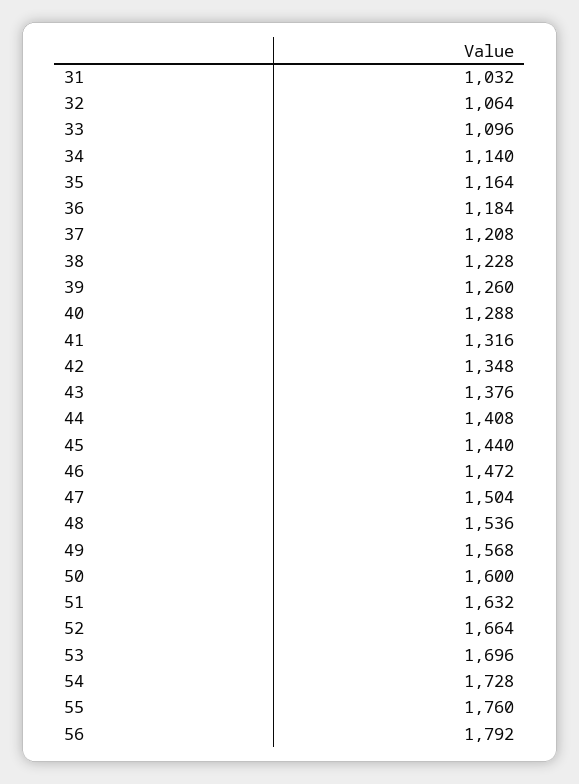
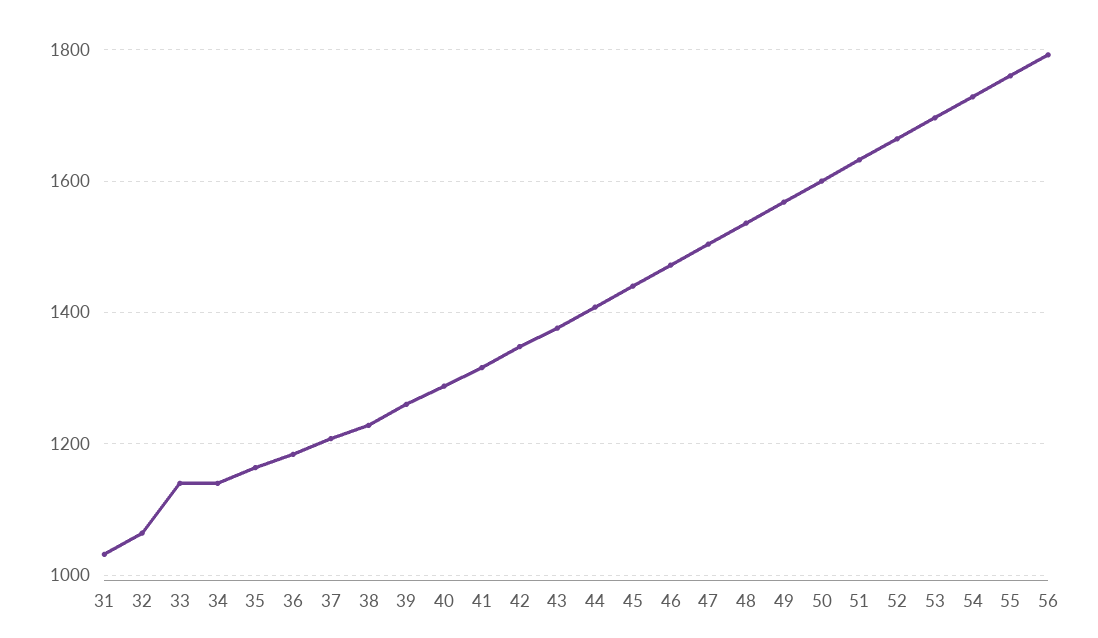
  {
    "31": 1032,
    "32": 1064,
-   "33": 1096,
+   "33": 1140,
    "34": 1140,
    "35": 1164,
    "36": 1184,
    "37": 1208,
    "38": 1228,
    "39": 1260,
    "40": 1288,
    "41": 1316,
    "42": 1348,
    "43": 1376,
    "44": 1408,
    "45": 1440,
    "46": 1472,
    "47": 1504,
    "48": 1536,
    "49": 1568,
    "50": 1600,
    "51": 1632,
    "52": 1664,
    "53": 1696,
    "54": 1728,
    "55": 1760,
    "56": 1792
  }

